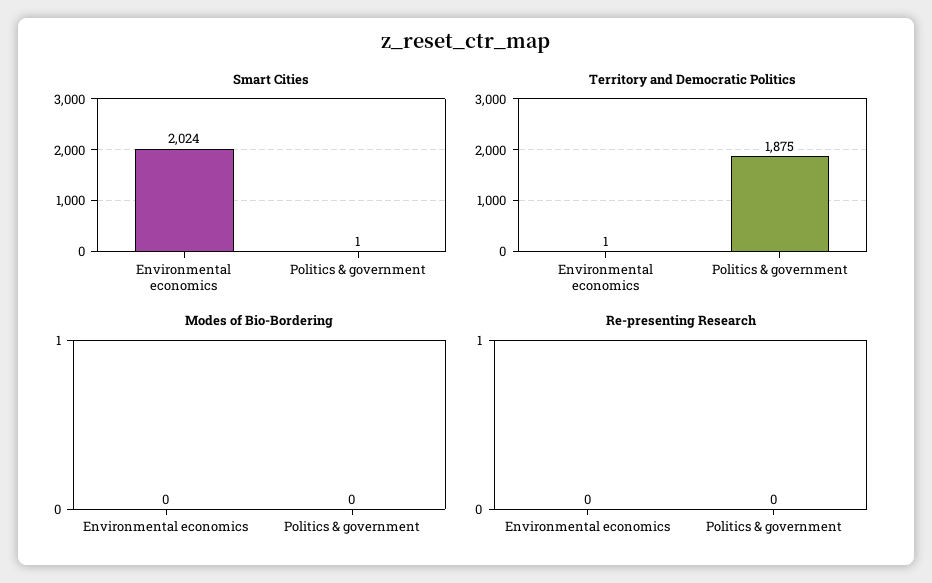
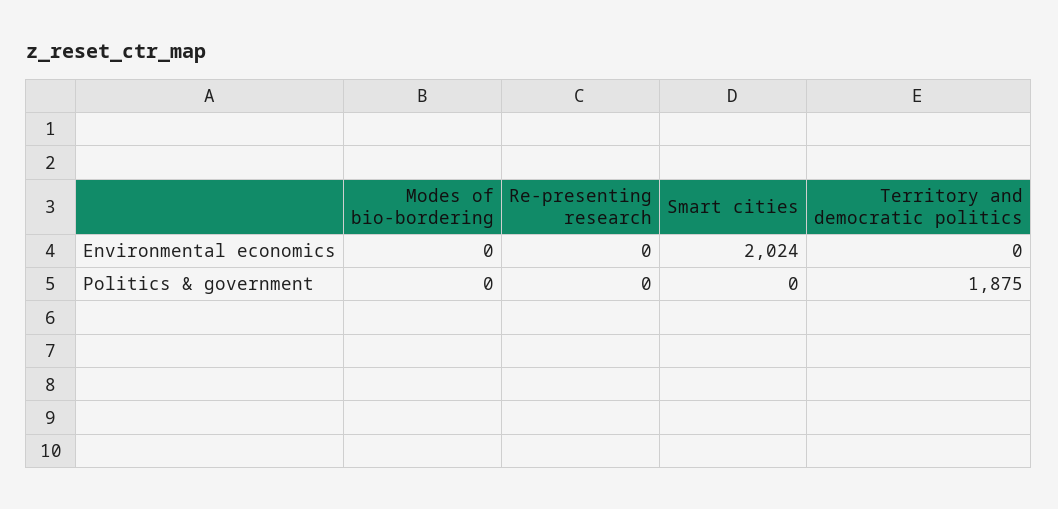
  {
    "Smart Cities": {
      "Environmental economics": 2024,
-     "Politics & government": 1
+     "Politics & government": 0
    },
    "Territory and Democratic Politics": {
-     "Environmental economics": 1,
+     "Environmental economics": 0,
      "Politics & government": 1875
    },
    "Modes of Bio-Bordering": {
      "Environmental economics": 0,
      "Politics & government": 0
    },
    "Re-presenting Research": {
      "Environmental economics": 0,
      "Politics & government": 0
    }
  }

